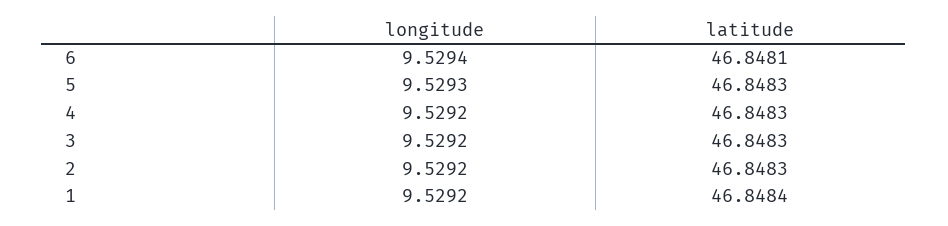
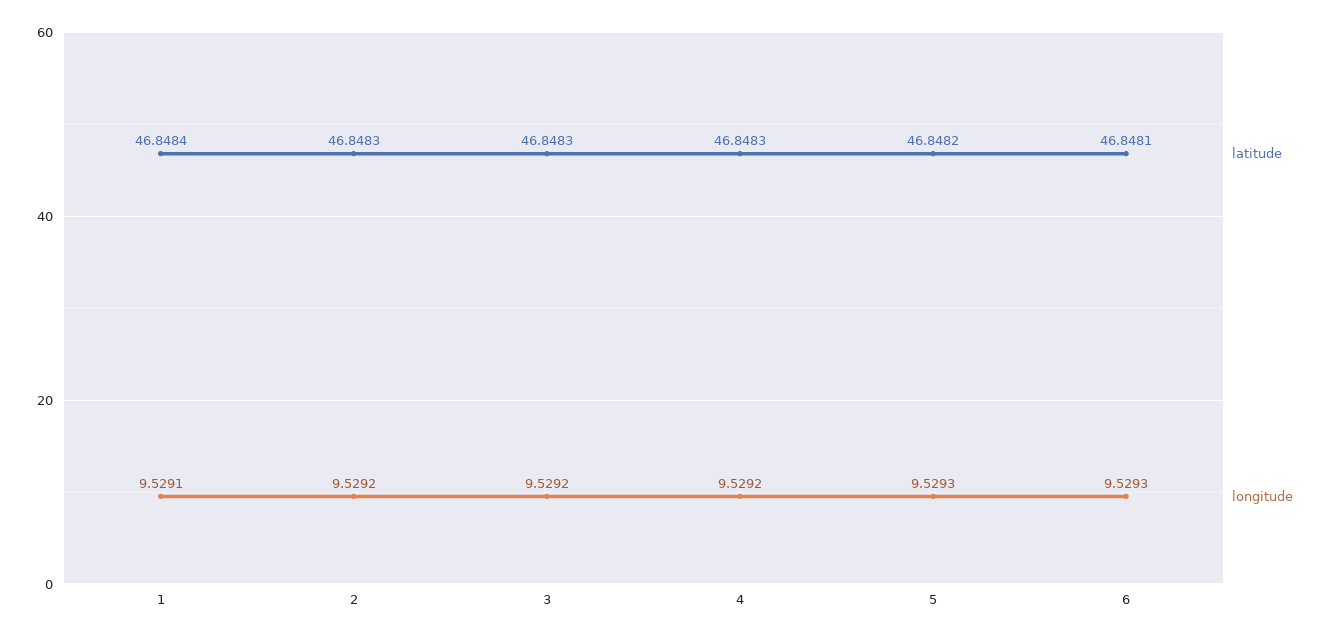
  {
    "longitude": {
-     "6": 9.5294,
+     "6": 9.5293,
      "5": 9.5293,
      "4": 9.5292,
      "3": 9.5292,
      "2": 9.5292,
-     "1": 9.5292
+     "1": 9.5291
    },
    "latitude": {
      "6": 46.8481,
-     "5": 46.8483,
+     "5": 46.8482,
      "4": 46.8483,
      "3": 46.8483,
      "2": 46.8483,
      "1": 46.8484
    }
  }

